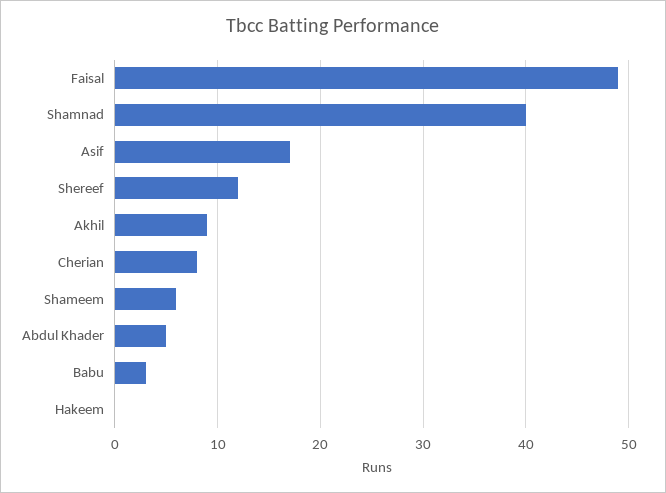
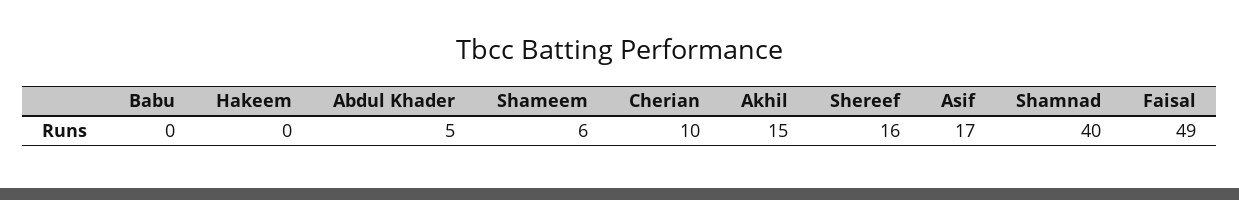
  {
    "Faisal": 49,
    "Shamnad": 40,
    "Asif": 17,
-   "Shereef": 12,
+   "Shereef": 16,
-   "Akhil": 9,
+   "Akhil": 15,
-   "Cherian": 8,
+   "Cherian": 10,
    "Shameem": 6,
    "Abdul Khader": 5,
-   "Babu": 3,
+   "Babu": 0,
    "Hakeem": 0
  }

